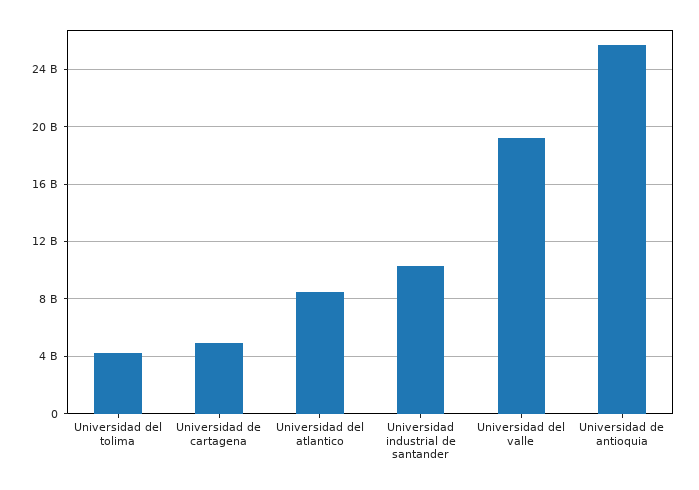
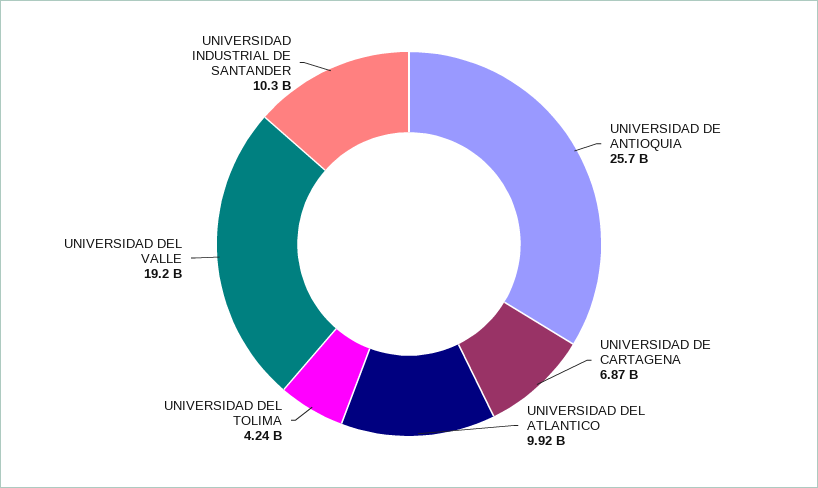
  {
    "Universidad del tolima": 4240000000,
-   "Universidad de cartagena": 5000000000,
+   "Universidad de cartagena": 6870000000,
-   "Universidad del atlantico": 8500000000,
+   "Universidad del atlantico": 9920000000,
    "Universidad industrial de santander": 10300000000,
    "Universidad del valle": 19200000000,
    "Universidad de antioquia": 25700000000
  }

